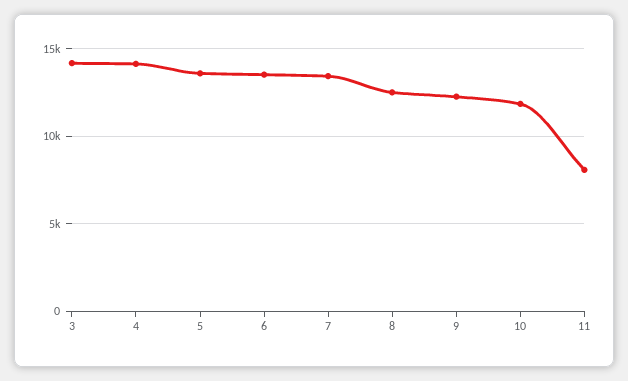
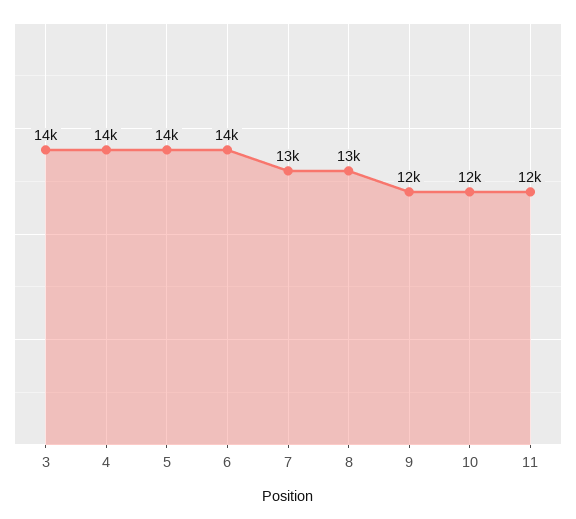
  {
    "3": 14000,
    "4": 14000,
    "5": 14000,
    "6": 14000,
    "7": 13000,
    "8": 13000,
    "9": 12000,
    "10": 12000,
-   "11": 8000
+   "11": 12000
  }

